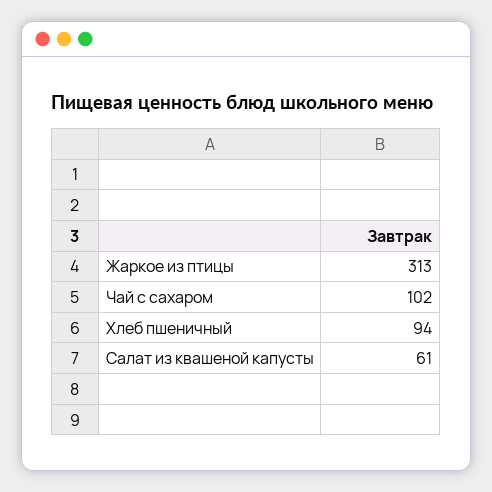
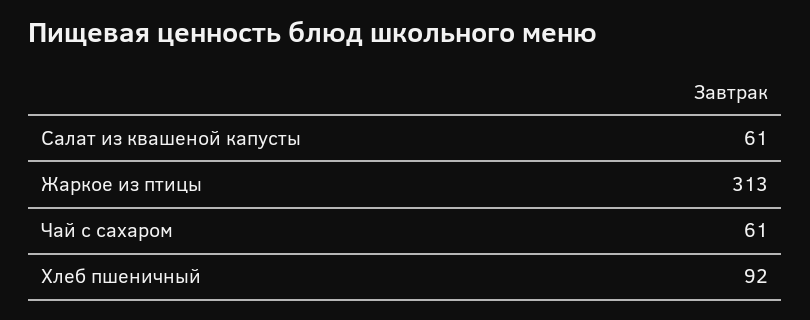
  {
    "Жаркое из птицы": 313,
-   "Чай с сахаром": 102,
+   "Чай с сахаром": 61,
-   "Хлеб пшеничный": 94,
+   "Хлеб пшеничный": 92,
    "Салат из квашеной капусты": 61
  }

